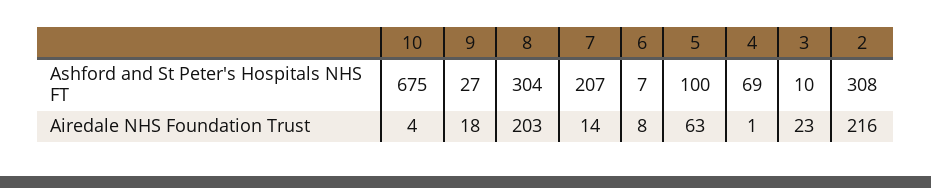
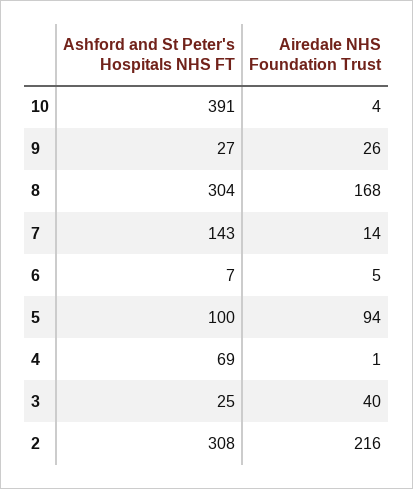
  {
    "10": {
-     "Ashford and St Peter's Hospitals NHS FT": 675,
+     "Ashford and St Peter's Hospitals NHS FT": 391,
      "Airedale NHS Foundation Trust": 4
    },
    "9": {
      "Ashford and St Peter's Hospitals NHS FT": 27,
-     "Airedale NHS Foundation Trust": 18
+     "Airedale NHS Foundation Trust": 26
    },
    "8": {
      "Ashford and St Peter's Hospitals NHS FT": 304,
-     "Airedale NHS Foundation Trust": 203
+     "Airedale NHS Foundation Trust": 168
    },
    "7": {
-     "Ashford and St Peter's Hospitals NHS FT": 207,
+     "Ashford and St Peter's Hospitals NHS FT": 143,
      "Airedale NHS Foundation Trust": 14
    },
    "6": {
      "Ashford and St Peter's Hospitals NHS FT": 7,
-     "Airedale NHS Foundation Trust": 8
+     "Airedale NHS Foundation Trust": 5
    },
    "5": {
      "Ashford and St Peter's Hospitals NHS FT": 100,
-     "Airedale NHS Foundation Trust": 63
+     "Airedale NHS Foundation Trust": 94
    },
    "4": {
      "Ashford and St Peter's Hospitals NHS FT": 69,
      "Airedale NHS Foundation Trust": 1
    },
    "3": {
-     "Ashford and St Peter's Hospitals NHS FT": 10,
+     "Ashford and St Peter's Hospitals NHS FT": 25,
-     "Airedale NHS Foundation Trust": 23
+     "Airedale NHS Foundation Trust": 40
    },
    "2": {
      "Ashford and St Peter's Hospitals NHS FT": 308,
      "Airedale NHS Foundation Trust": 216
    }
  }

